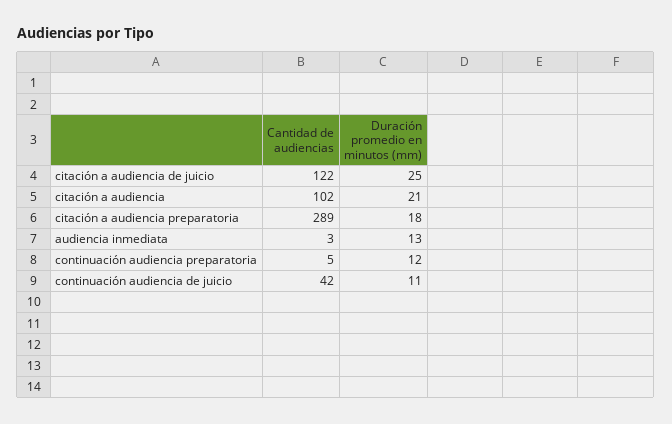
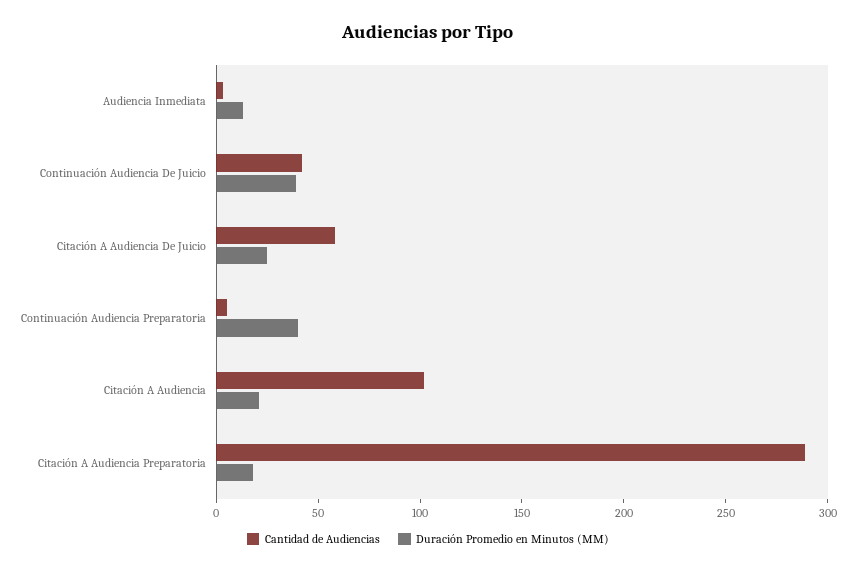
  {
    "Cantidad de audiencias": {
-     "citación a audiencia de juicio": 122,
+     "citación a audiencia de juicio": 60,
      "citación a audiencia": 102,
      "citación a audiencia preparatoria": 289,
      "audiencia inmediata": 3,
      "continuación audiencia preparatoria": 5,
      "continuación audiencia de juicio": 42
    },
    "Duración promedio en minutos (mm)": {
      "citación a audiencia de juicio": 25,
      "citación a audiencia": 21,
      "citación a audiencia preparatoria": 18,
      "audiencia inmediata": 13,
-     "continuación audiencia preparatoria": 12,
+     "continuación audiencia preparatoria": 40,
-     "continuación audiencia de juicio": 11
+     "continuación audiencia de juicio": 40
    }
  }

